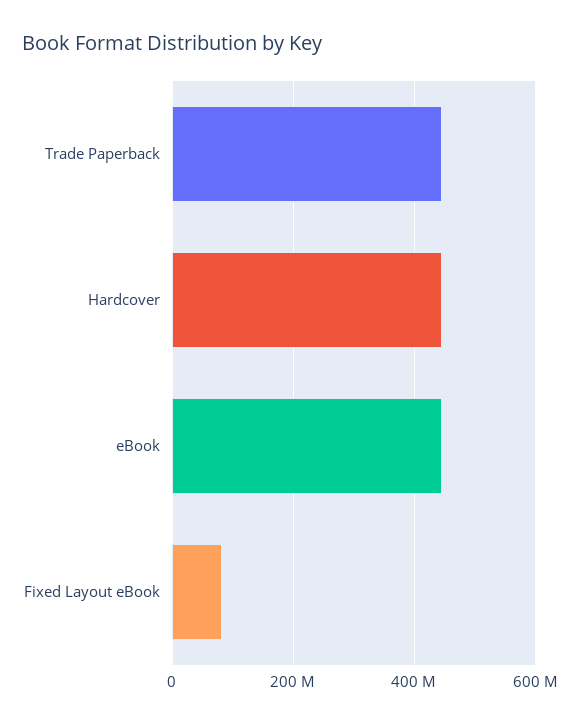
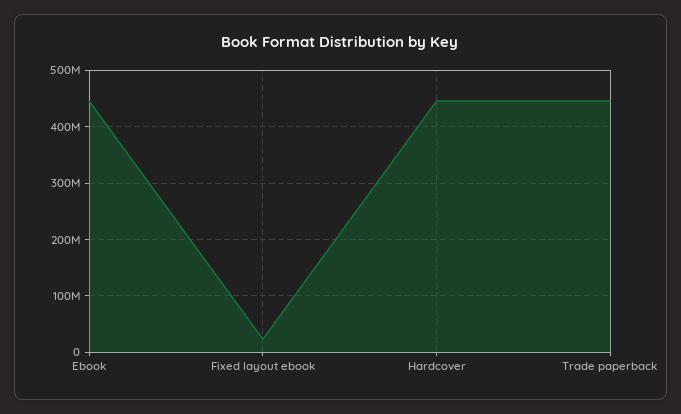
  {
    "Trade Paperback": 440000000,
    "Hardcover": 440000000,
    "eBook": 440000000,
-   "Fixed Layout eBook": 80000000
+   "Fixed Layout eBook": 20000000
  }

